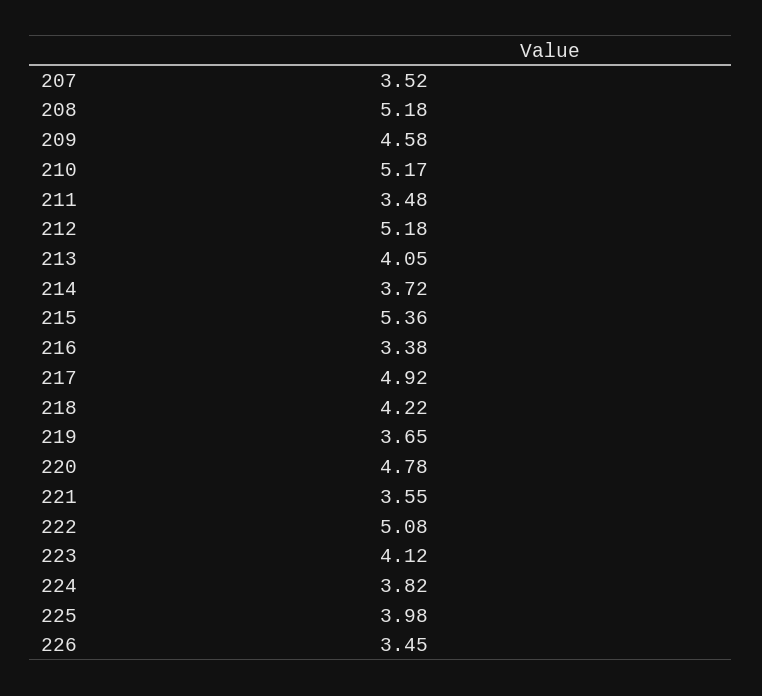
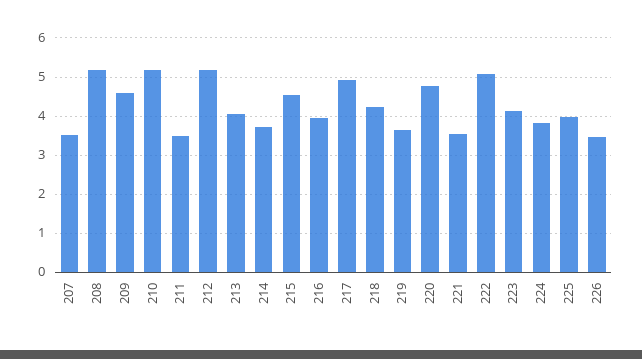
  {
    "207": 3.52,
    "208": 5.18,
    "209": 4.58,
    "210": 5.17,
    "211": 3.48,
    "212": 5.18,
    "213": 4.05,
    "214": 3.72,
-   "215": 5.36,
+   "215": 4.6,
-   "216": 3.38,
+   "216": 4,
    "217": 4.92,
    "218": 4.22,
    "219": 3.65,
    "220": 4.78,
    "221": 3.55,
    "222": 5.08,
    "223": 4.12,
    "224": 3.82,
    "225": 3.98,
    "226": 3.45
  }

